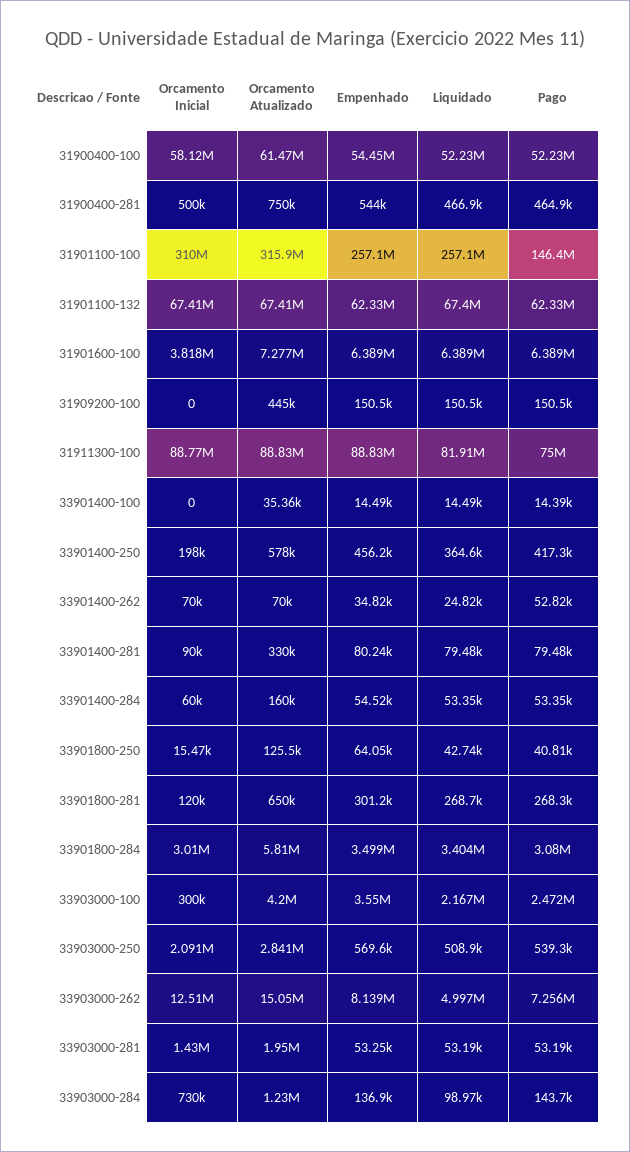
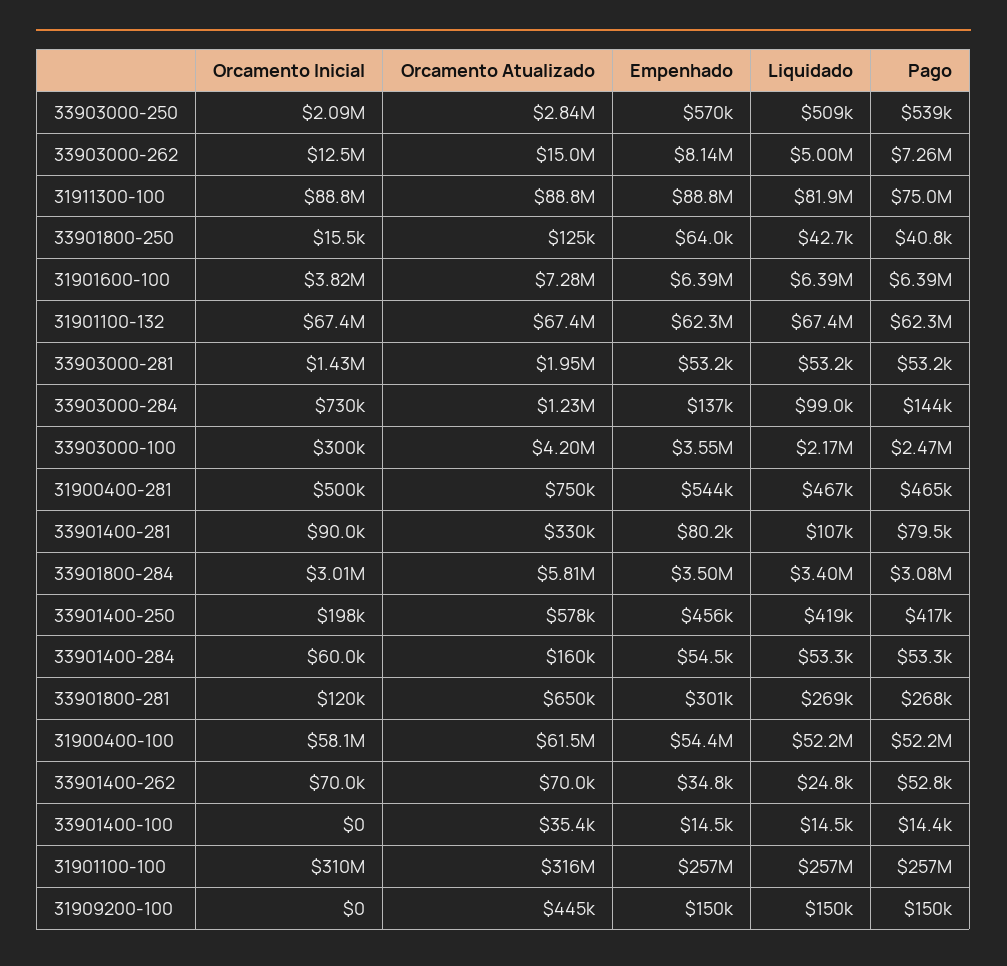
  {
    "Orcamento Inicial": {
      "31900400-100": 58120000,
      "31900400-281": 500000,
      "31901100-100": 310000000,
      "31901100-132": 67410000,
      "31901600-100": 3818000,
      "31909200-100": 0,
      "31911300-100": 88770000,
      "33901400-100": 0,
      "33901400-250": 198000,
      "33901400-262": 70000,
      "33901400-281": 90000,
      "33901400-284": 60000,
      "33901800-250": 15470,
      "33901800-281": 120000,
      "33901800-284": 3010000,
      "33903000-100": 300000,
      "33903000-250": 2091000,
      "33903000-262": 12510000,
      "33903000-281": 1430000,
      "33903000-284": 730000
    },
    "Orcamento Atualizado": {
      "31900400-100": 61470000,
      "31900400-281": 750000,
      "31901100-100": 315900000,
      "31901100-132": 67410000,
      "31901600-100": 7277000,
      "31909200-100": 445000,
      "31911300-100": 88830000,
      "33901400-100": 35360,
      "33901400-250": 578000,
      "33901400-262": 70000,
      "33901400-281": 330000,
      "33901400-284": 160000,
      "33901800-250": 125500,
      "33901800-281": 650000,
      "33901800-284": 5810000,
      "33903000-100": 4200000,
      "33903000-250": 2841000,
      "33903000-262": 15050000,
      "33903000-281": 1950000,
      "33903000-284": 1230000
    },
    "Empenhado": {
      "31900400-100": 54450000,
      "31900400-281": 544000,
      "31901100-100": 257100000,
      "31901100-132": 62330000,
      "31901600-100": 6389000,
      "31909200-100": 150500,
      "31911300-100": 88830000,
      "33901400-100": 14490,
      "33901400-250": 456200,
      "33901400-262": 34820,
      "33901400-281": 80240,
      "33901400-284": 54520,
      "33901800-250": 64050,
      "33901800-281": 301200,
      "33901800-284": 3499000,
      "33903000-100": 3550000,
      "33903000-250": 569600,
      "33903000-262": 8139000,
      "33903000-281": 53250,
      "33903000-284": 136900
    },
    "Liquidado": {
      "31900400-100": 52230000,
      "31900400-281": 466900,
      "31901100-100": 257100000,
      "31901100-132": 67400000,
      "31901600-100": 6389000,
      "31909200-100": 150500,
      "31911300-100": 81910000,
      "33901400-100": 14490,
-     "33901400-250": 364600,
+     "33901400-250": 419000,
      "33901400-262": 24820,
-     "33901400-281": 79480,
+     "33901400-281": 107000,
      "33901400-284": 53350,
      "33901800-250": 42740,
      "33901800-281": 268700,
      "33901800-284": 3404000,
      "33903000-100": 2167000,
      "33903000-250": 508900,
      "33903000-262": 4997000,
      "33903000-281": 53190,
      "33903000-284": 98970
    },
    "Pago": {
      "31900400-100": 52230000,
      "31900400-281": 464900,
-     "31901100-100": 146400000,
+     "31901100-100": 257000000,
      "31901100-132": 62330000,
      "31901600-100": 6389000,
      "31909200-100": 150500,
      "31911300-100": 75000000,
      "33901400-100": 14390,
      "33901400-250": 417300,
      "33901400-262": 52820,
      "33901400-281": 79480,
      "33901400-284": 53350,
      "33901800-250": 40810,
      "33901800-281": 268300,
      "33901800-284": 3080000,
      "33903000-100": 2472000,
      "33903000-250": 539300,
      "33903000-262": 7256000,
      "33903000-281": 53190,
      "33903000-284": 143700
    }
  }

